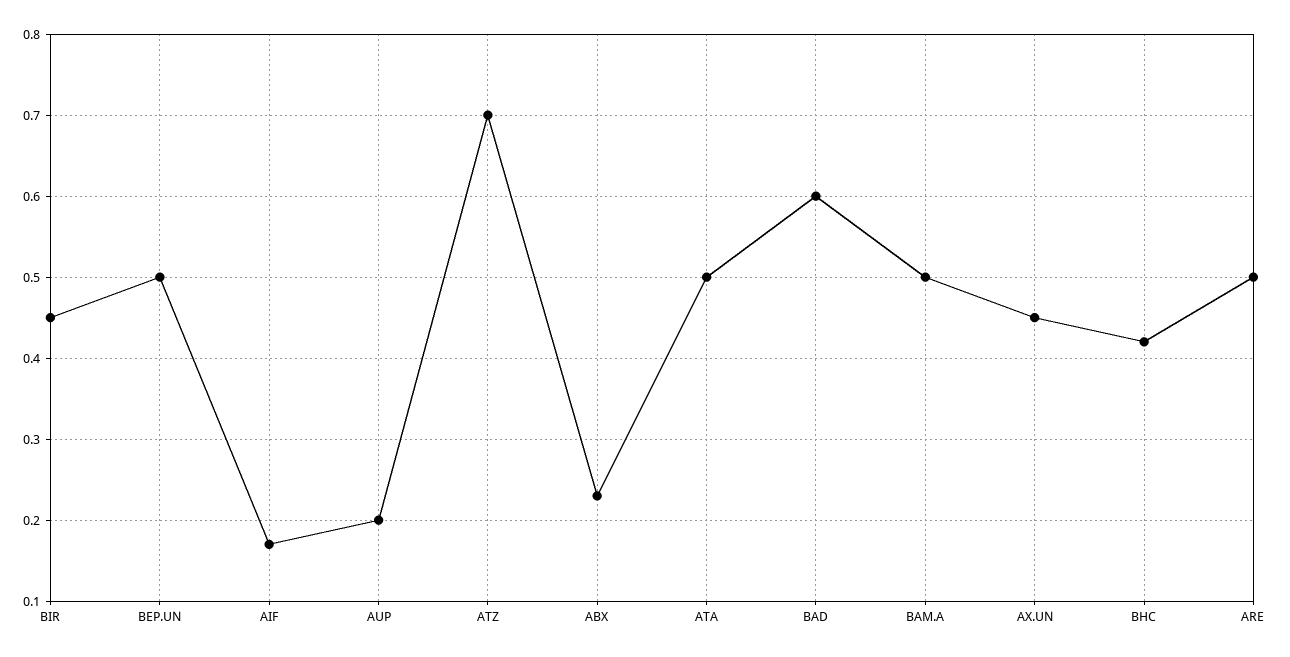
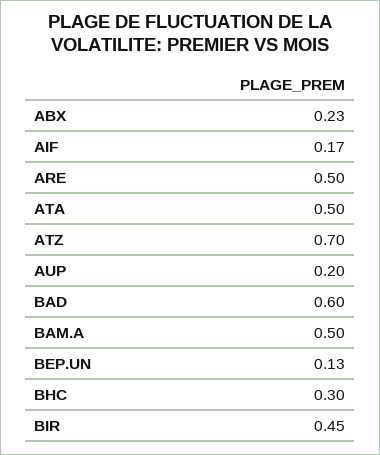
  {
    "BIR": 0.45,
-   "BEP.UN": 0.5,
+   "BEP.UN": 0.13,
    "AIF": 0.17,
    "AUP": 0.2,
    "ATZ": 0.7,
    "ABX": 0.23,
    "ATA": 0.5,
    "BAD": 0.6,
    "BAM.A": 0.5,
-   "AX.UN": 0.45,
-   "BHC": 0.42,
+   "BHC": 0.3,
    "ARE": 0.5
  }

